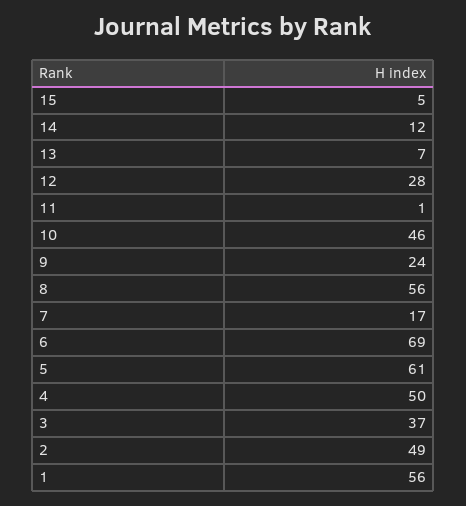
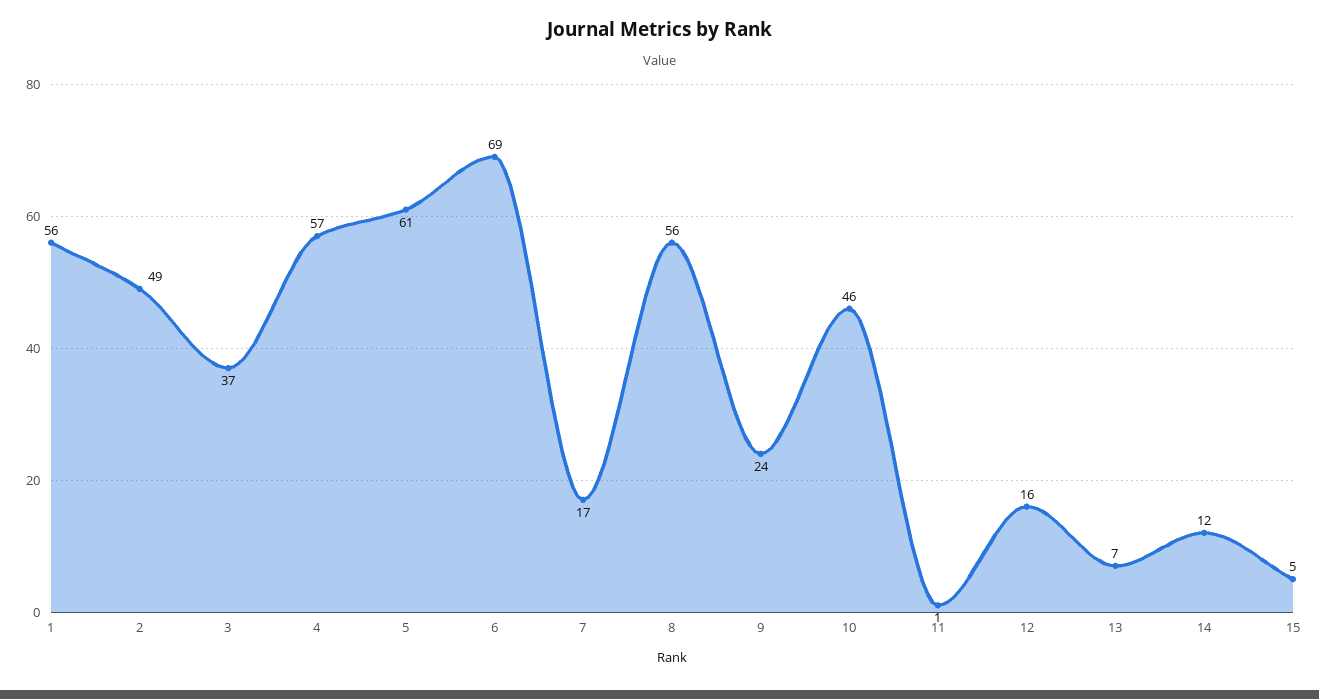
  {
    "15": 5,
    "14": 12,
    "13": 7,
-   "12": 28,
+   "12": 16,
    "11": 1,
    "10": 46,
    "9": 24,
    "8": 56,
    "7": 17,
    "6": 69,
    "5": 61,
-   "4": 50,
+   "4": 57,
    "3": 37,
    "2": 49,
    "1": 56
  }

